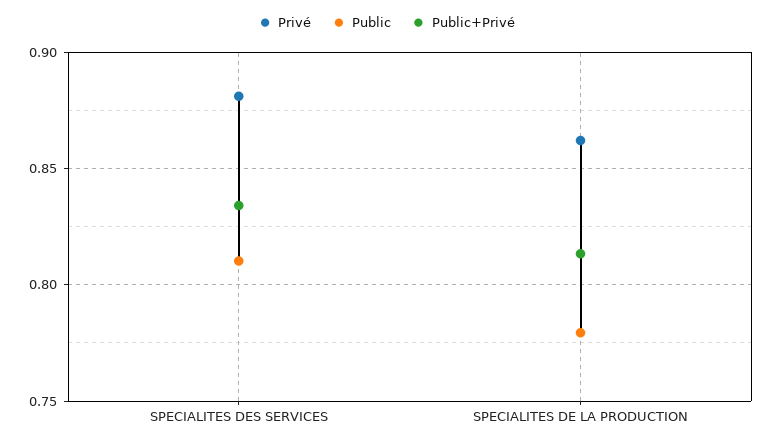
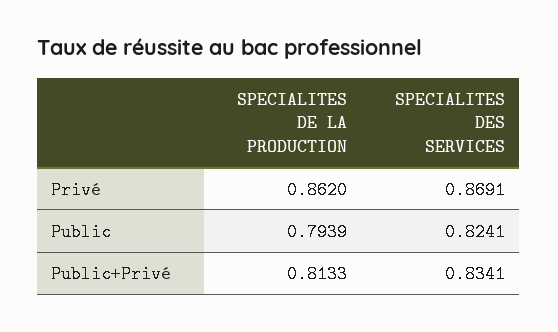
  {
    "Privé": {
-     "SPECIALITES DES SERVICES": 0.88,
+     "SPECIALITES DES SERVICES": 0.8691,
      "SPECIALITES DE LA PRODUCTION": 0.862
    },
    "Public": {
-     "SPECIALITES DES SERVICES": 0.81,
+     "SPECIALITES DES SERVICES": 0.8241,
-     "SPECIALITES DE LA PRODUCTION": 0.78
+     "SPECIALITES DE LA PRODUCTION": 0.7939
    },
    "Public+Privé": {
      "SPECIALITES DES SERVICES": 0.8341,
      "SPECIALITES DE LA PRODUCTION": 0.8133
    }
  }

